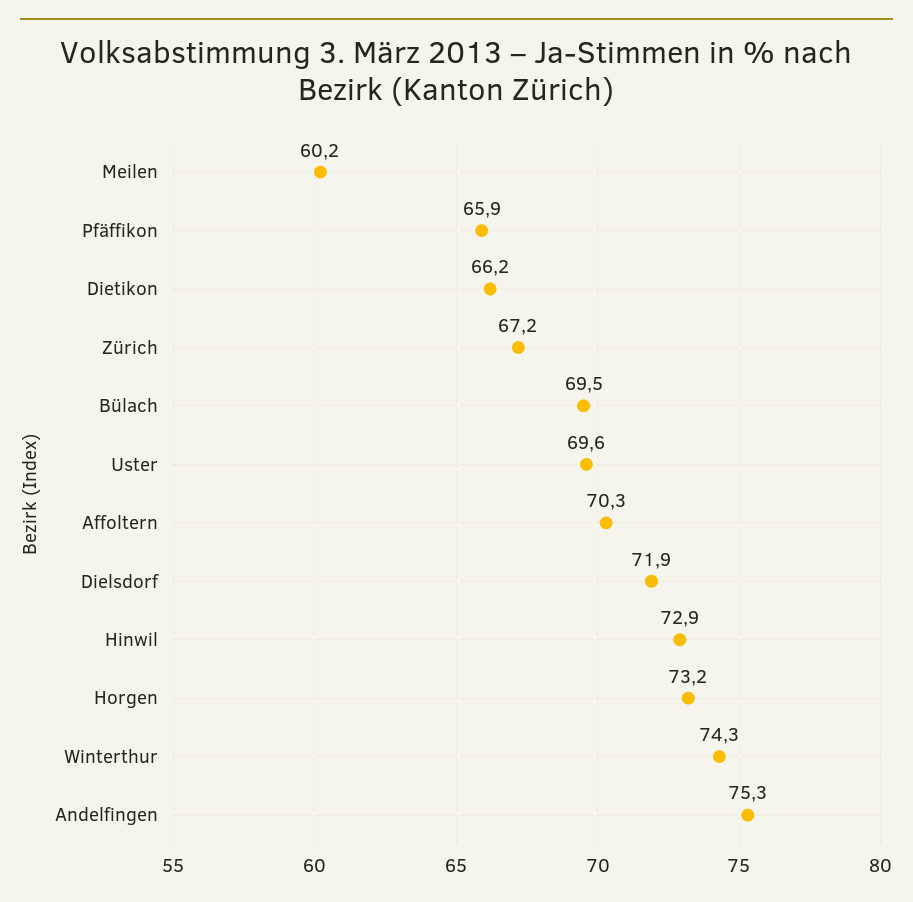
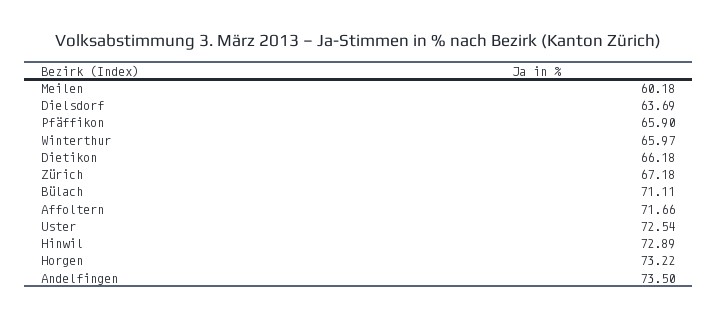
  {
    "Meilen": 60.18,
    "Pfäffikon": 65.9,
    "Dietikon": 66.18,
    "Zürich": 67.18,
-   "Bülach": 69.5,
+   "Bülach": 71.11,
-   "Uster": 69.6,
+   "Uster": 72.54,
-   "Affoltern": 70.3,
+   "Affoltern": 71.66,
-   "Dielsdorf": 71.9,
+   "Dielsdorf": 63.69,
    "Hinwil": 72.89,
    "Horgen": 73.22,
-   "Winterthur": 74.3,
+   "Winterthur": 65.97,
-   "Andelfingen": 75.3
+   "Andelfingen": 73.5
  }

